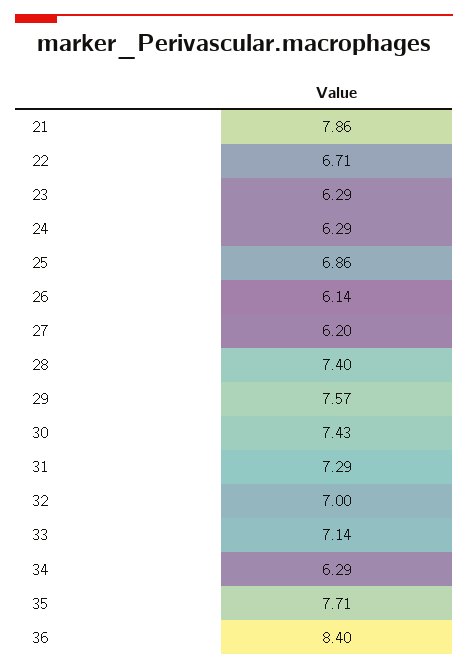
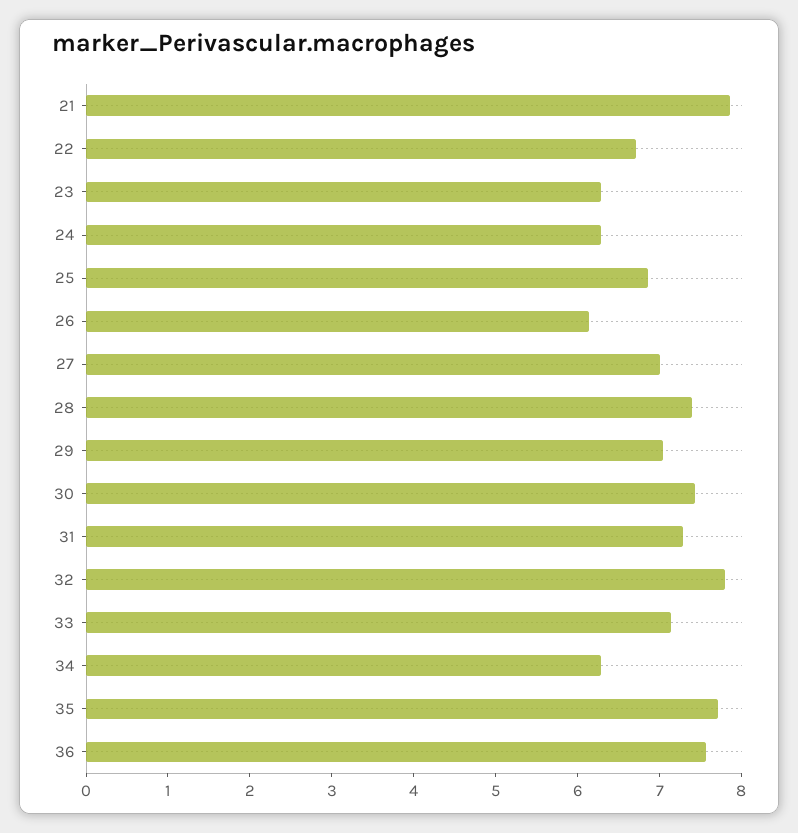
  {
    "21": 7.86,
    "22": 6.71,
    "23": 6.29,
    "24": 6.29,
    "25": 6.86,
    "26": 6.14,
-   "27": 6.2,
+   "27": 7,
    "28": 7.4,
-   "29": 7.57,
+   "29": 7,
    "30": 7.43,
    "31": 7.29,
-   "32": 7,
+   "32": 7.8,
    "33": 7.14,
    "34": 6.29,
    "35": 7.71,
-   "36": 8.4
+   "36": 7.6
  }

